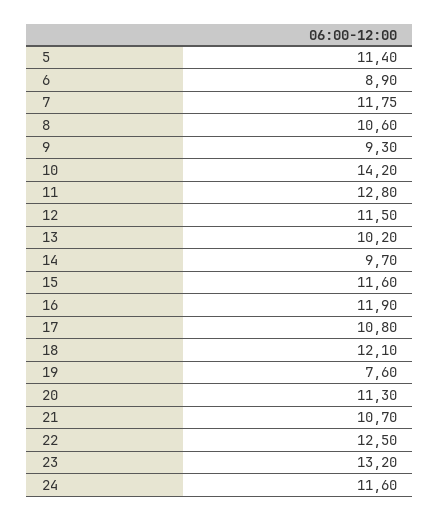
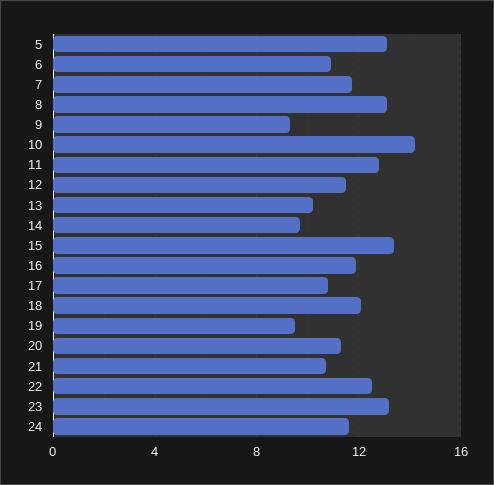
  {
-   "5": 11.4,
+   "5": 13,
-   "6": 8.9,
+   "6": 11,
    "7": 11.75,
-   "8": 10.6,
+   "8": 13,
    "9": 9.3,
    "10": 14.2,
    "11": 12.8,
    "12": 11.5,
    "13": 10.2,
    "14": 9.7,
-   "15": 11.6,
+   "15": 13.5,
    "16": 11.9,
    "17": 10.8,
    "18": 12.1,
-   "19": 7.6,
+   "19": 9.5,
    "20": 11.3,
    "21": 10.7,
    "22": 12.5,
    "23": 13.2,
    "24": 11.6
  }

